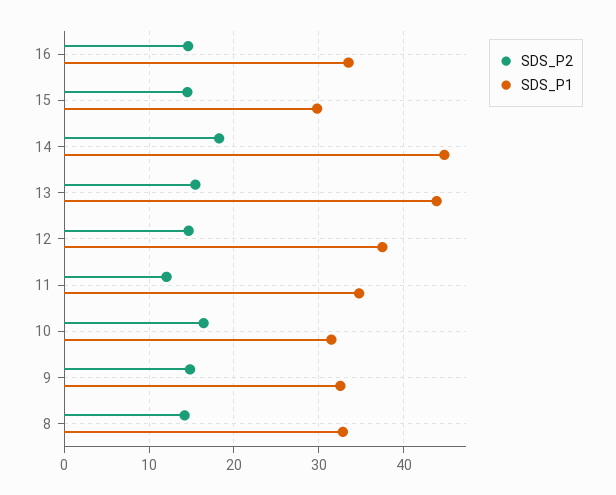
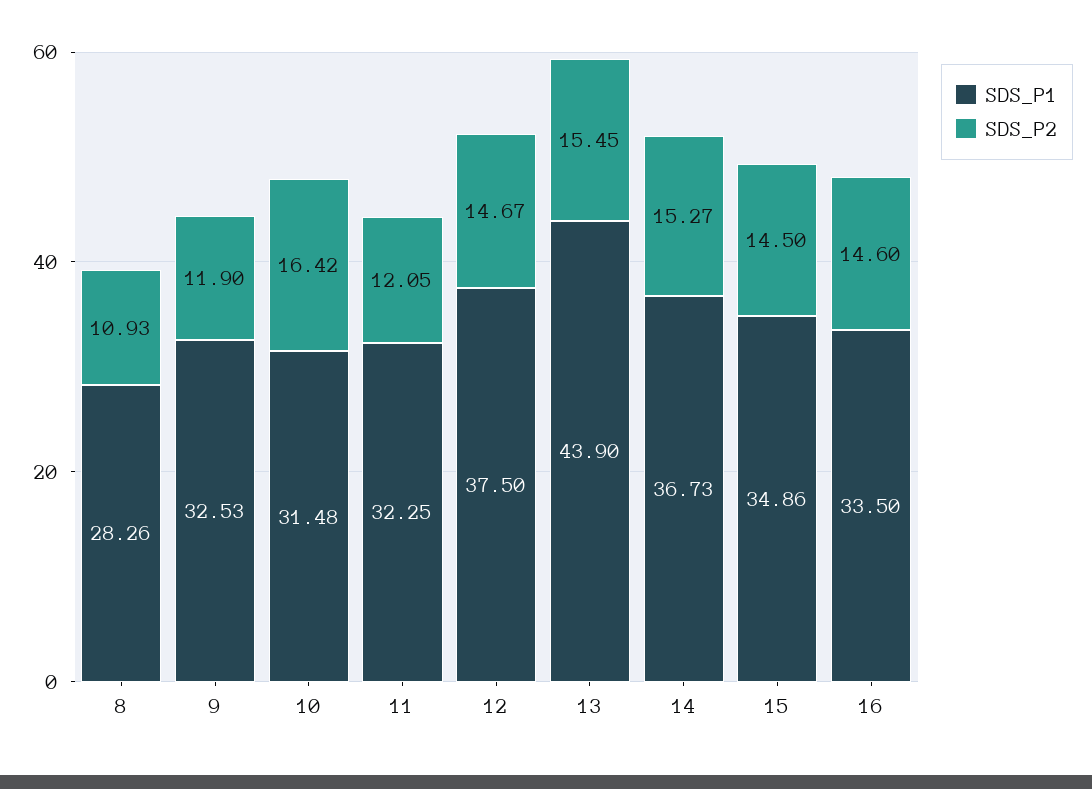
  {
    "SDS_P2": {
      "16": 14.6,
      "15": 14.5,
-     "14": 18,
+     "14": 15.27,
      "13": 15.45,
      "12": 14.67,
      "11": 12.05,
      "10": 16.42,
-     "9": 15,
+     "9": 11.9,
-     "8": 14
+     "8": 10.93
    },
    "SDS_P1": {
      "16": 33.5,
-     "15": 30,
+     "15": 34.86,
-     "14": 45,
+     "14": 36.73,
      "13": 43.9,
      "12": 37.5,
-     "11": 35,
+     "11": 32.25,
      "10": 31.48,
      "9": 32.53,
-     "8": 33
+     "8": 28.26
    }
  }

